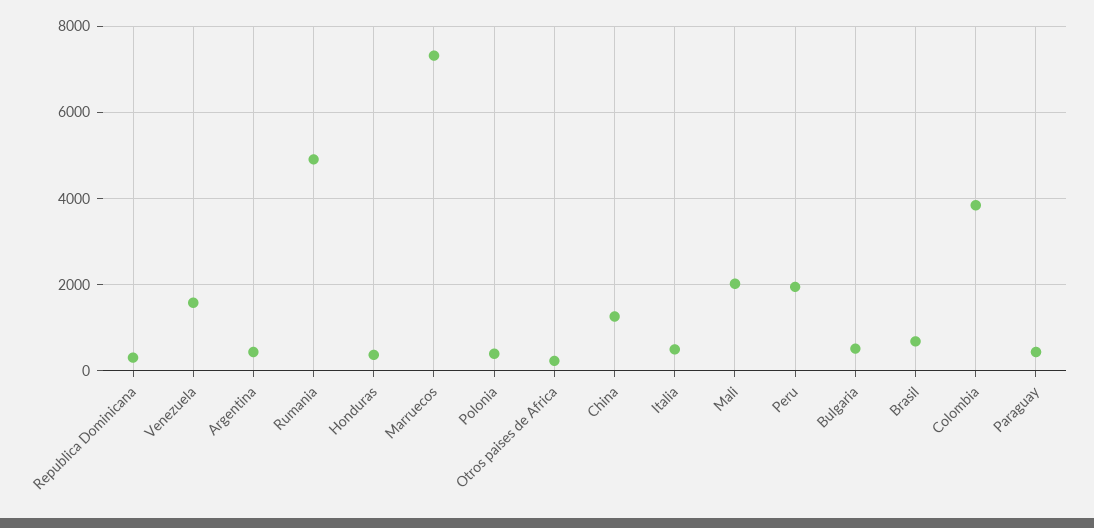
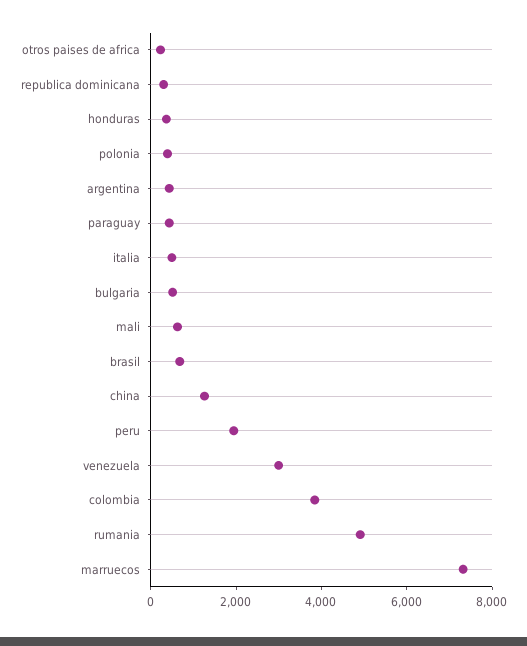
  {
    "Republica Dominicana": 400,
-   "Venezuela": 1600,
+   "Venezuela": 3000,
    "Argentina": 400,
    "Rumania": 5000,
    "Honduras": 400,
    "Marruecos": 7400,
    "Polonia": 400,
    "Otros paises de Africa": 200,
    "China": 1200,
    "Italia": 400,
-   "Mali": 2000,
+   "Mali": 500,
    "Peru": 2000,
    "Bulgaria": 600,
    "Brasil": 600,
    "Colombia": 3800,
    "Paraguay": 400
  }

